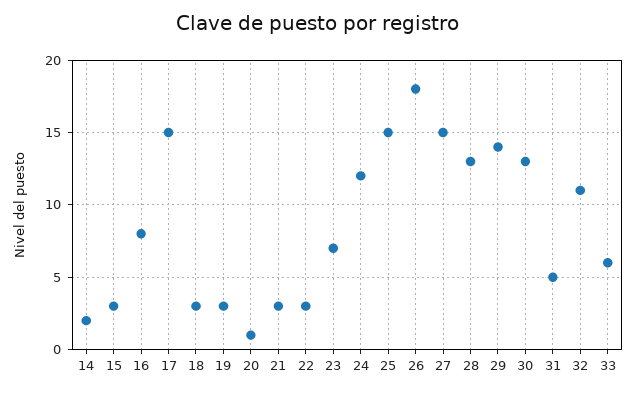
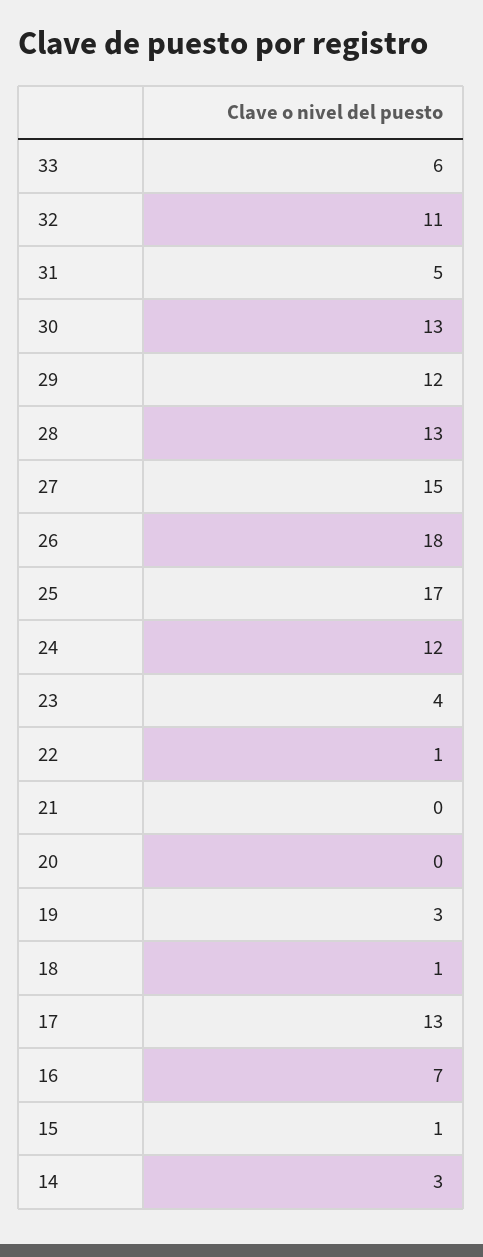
  {
-   "14": 2,
+   "14": 3,
-   "15": 3,
+   "15": 1,
-   "16": 8,
+   "16": 7,
-   "17": 15,
+   "17": 13,
-   "18": 3,
+   "18": 1,
    "19": 3,
-   "20": 1,
+   "20": 0,
-   "21": 3,
+   "21": 0,
-   "22": 3,
+   "22": 1,
-   "23": 7,
+   "23": 4,
    "24": 12,
-   "25": 15,
+   "25": 17,
    "26": 18,
    "27": 15,
    "28": 13,
-   "29": 14,
+   "29": 12,
    "30": 13,
    "31": 5,
    "32": 11,
    "33": 6
  }

